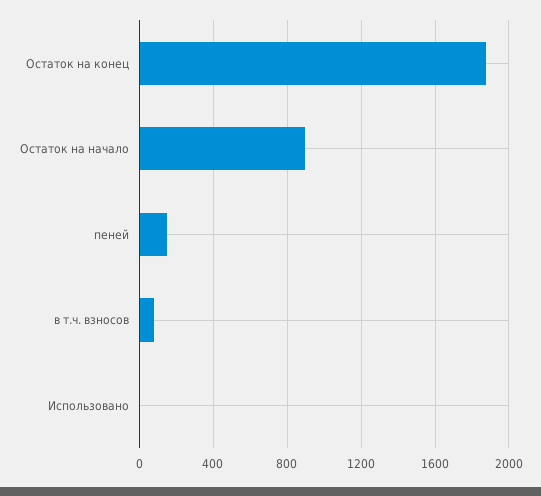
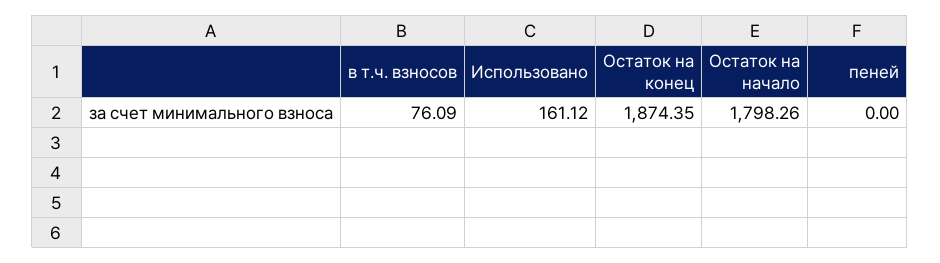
  {
    "Остаток на конец": 1874.35,
-   "Остаток на начало": 900,
+   "Остаток на начало": 1798.26,
-   "пеней": 150,
+   "пеней": 0,
    "в т.ч. взносов": 76.09,
-   "Использовано": 0
+   "Использовано": 161.12
  }

